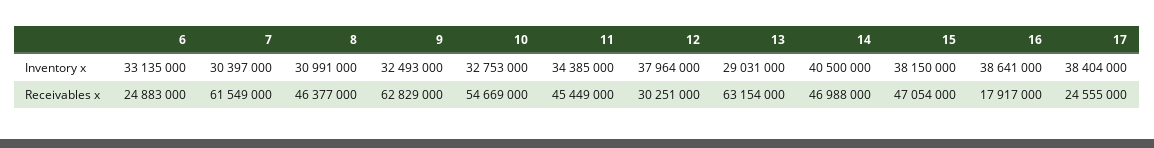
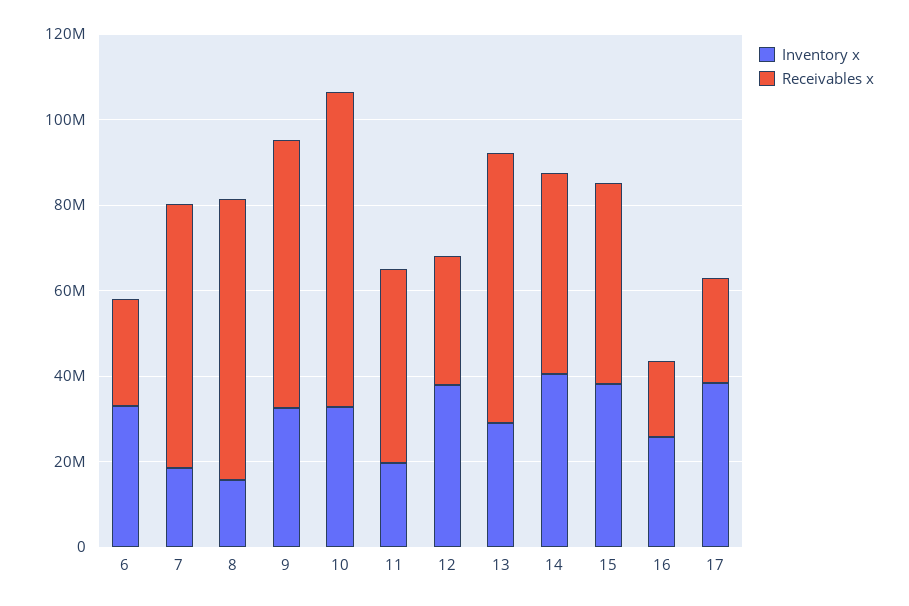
  {
    "Inventory x": {
      "6": 33135000,
-     "7": 30397000,
+     "7": 20000000,
-     "8": 30991000,
+     "8": 15000000,
      "9": 32493000,
      "10": 32753000,
-     "11": 34385000,
+     "11": 20000000,
      "12": 37964000,
      "13": 29031000,
      "14": 40500000,
      "15": 38150000,
-     "16": 38641000,
+     "16": 25000000,
      "17": 38404000
    },
    "Receivables x": {
      "6": 24883000,
      "7": 61549000,
-     "8": 46377000,
+     "8": 65000000,
      "9": 62829000,
-     "10": 54669000,
+     "10": 75000000,
      "11": 45449000,
      "12": 30251000,
      "13": 63154000,
      "14": 46988000,
      "15": 47054000,
      "16": 17917000,
      "17": 24555000
    }
  }

